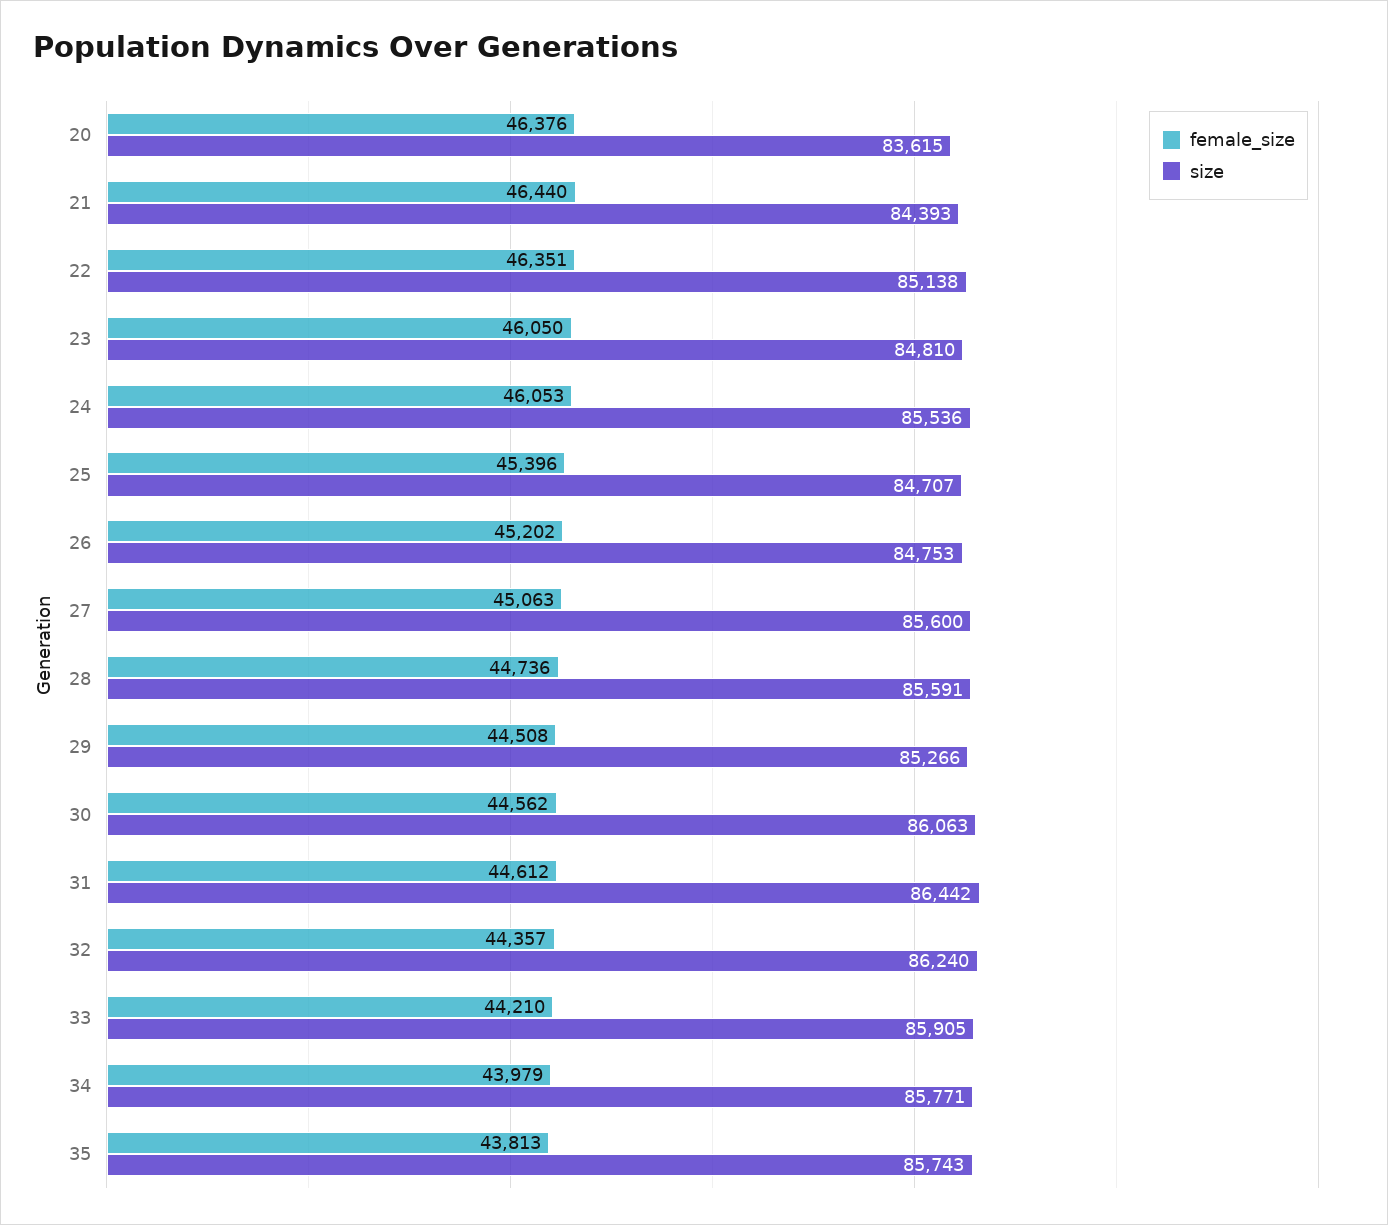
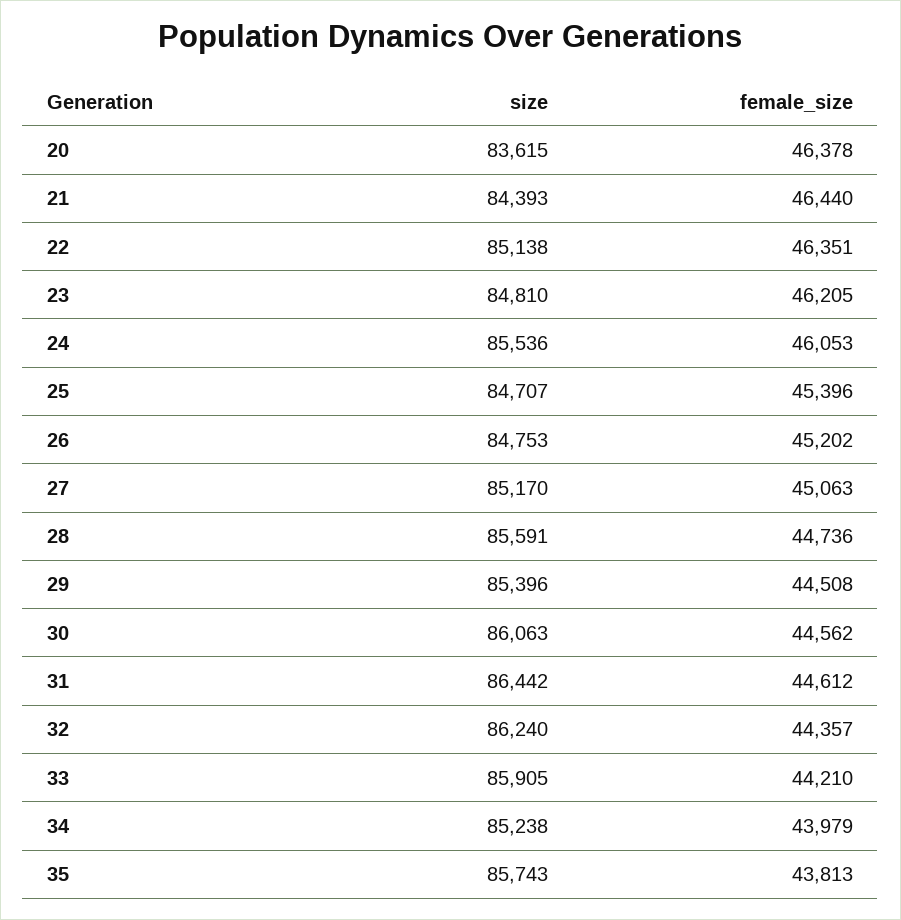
  {
    "female_size": {
-     "20": 46376,
+     "20": 46378,
      "21": 46440,
      "22": 46351,
-     "23": 46050,
+     "23": 46205,
      "24": 46053,
      "25": 45396,
      "26": 45202,
      "27": 45063,
      "28": 44736,
      "29": 44508,
      "30": 44562,
      "31": 44612,
      "32": 44357,
      "33": 44210,
      "34": 43979,
      "35": 43813
    },
    "size": {
      "20": 83615,
      "21": 84393,
      "22": 85138,
      "23": 84810,
      "24": 85536,
      "25": 84707,
      "26": 84753,
-     "27": 85600,
+     "27": 85170,
      "28": 85591,
-     "29": 85266,
+     "29": 85396,
      "30": 86063,
      "31": 86442,
      "32": 86240,
      "33": 85905,
-     "34": 85771,
+     "34": 85238,
      "35": 85743
    }
  }

